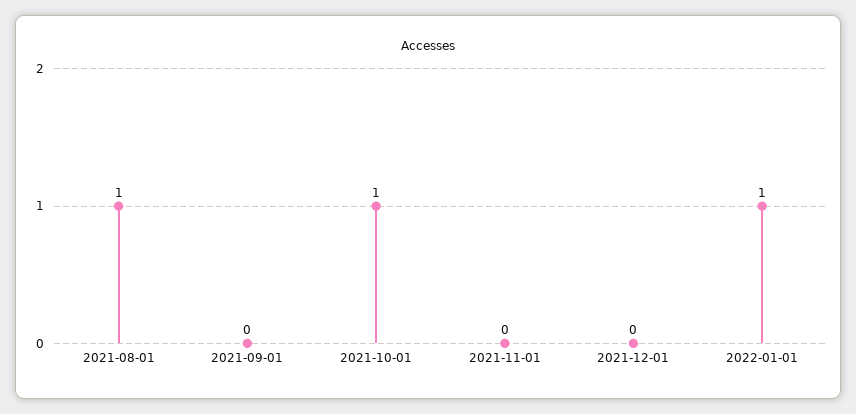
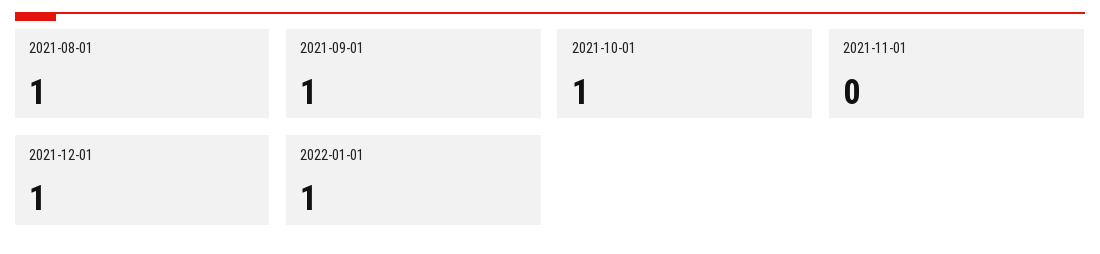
  {
    "2021-08-01": 1,
-   "2021-09-01": 0,
+   "2021-09-01": 1,
    "2021-10-01": 1,
    "2021-11-01": 0,
-   "2021-12-01": 0,
+   "2021-12-01": 1,
    "2022-01-01": 1
  }

